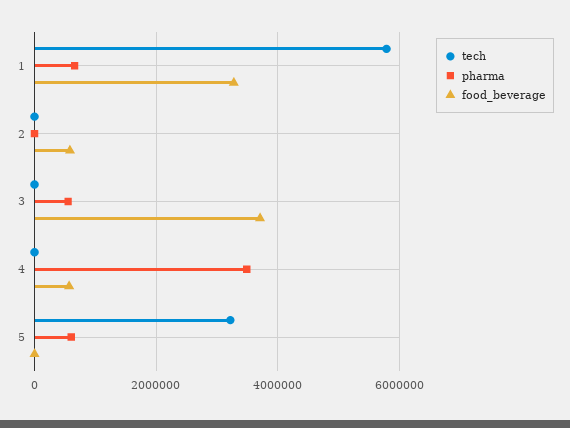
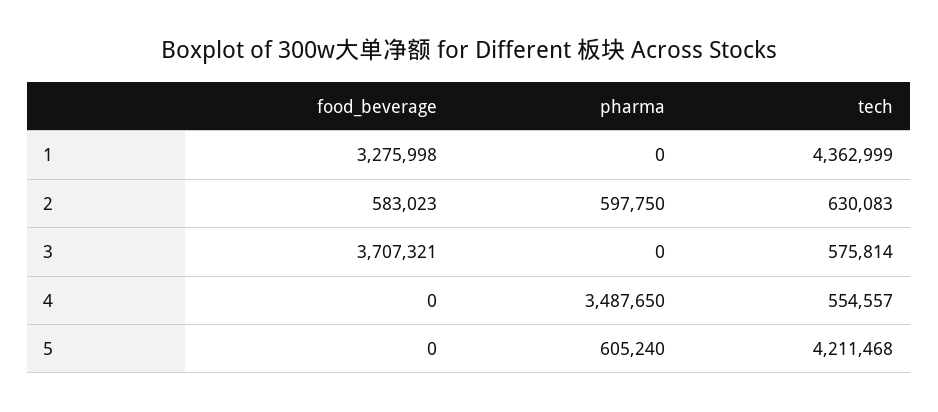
  {
    "tech": {
-     "1": 5800000,
+     "1": 4362999,
-     "2": 0,
+     "2": 630083,
-     "3": 0,
+     "3": 575814,
-     "4": 0,
+     "4": 554557,
-     "5": 3200000
+     "5": 4211468
    },
    "pharma": {
-     "1": 600000,
+     "1": 0,
-     "2": 0,
+     "2": 597750,
-     "3": 600000,
+     "3": 0,
      "4": 3487650,
      "5": 605240
    },
    "food_beverage": {
      "1": 3275998,
      "2": 583023,
      "3": 3707321,
-     "4": 600000,
+     "4": 0,
      "5": 0
    }
  }

